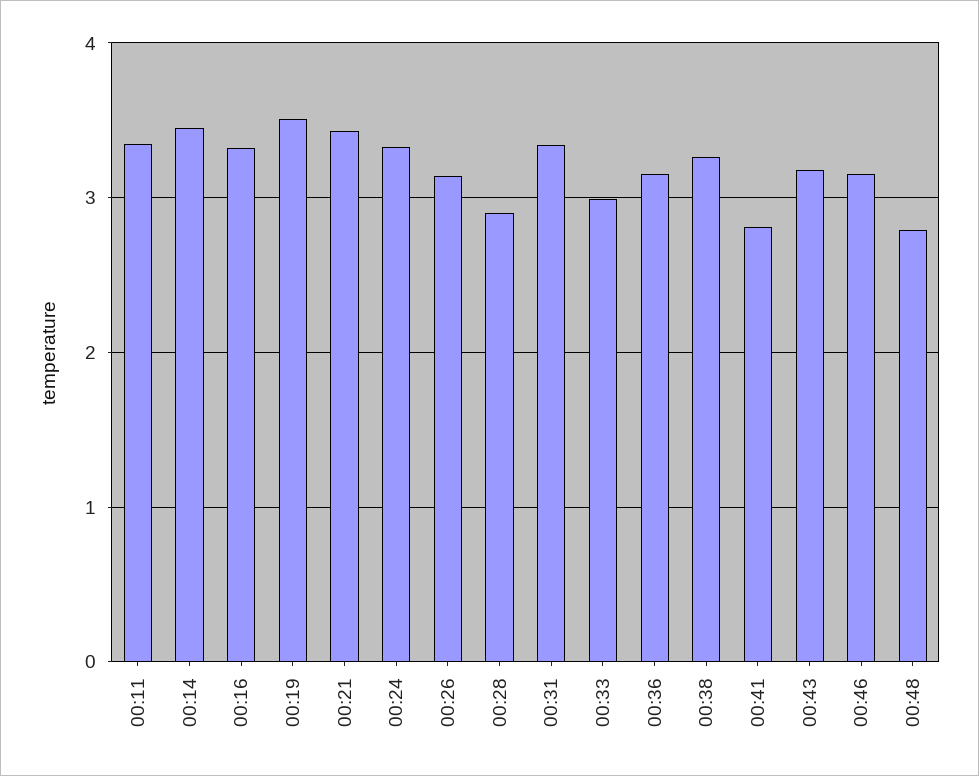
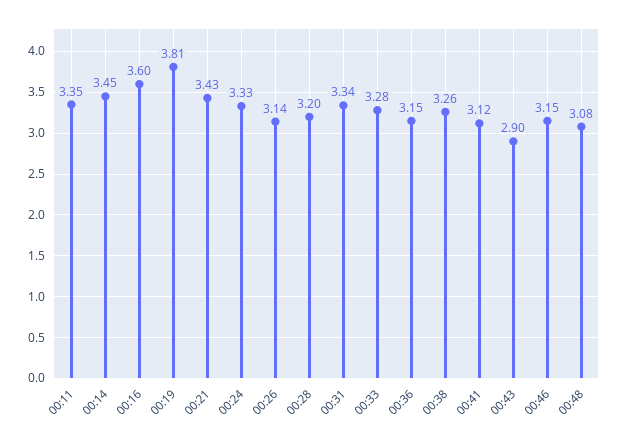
  {
    "00:11": 3.35,
    "00:14": 3.45,
-   "00:16": 3.3,
+   "00:16": 3.6,
-   "00:19": 3.5,
+   "00:19": 3.81,
    "00:21": 3.43,
    "00:24": 3.33,
    "00:26": 3.14,
-   "00:28": 2.9,
+   "00:28": 3.2,
    "00:31": 3.34,
-   "00:33": 3,
+   "00:33": 3.28,
    "00:36": 3.15,
    "00:38": 3.26,
-   "00:41": 2.8,
+   "00:41": 3.12,
-   "00:43": 3.2,
+   "00:43": 2.9,
    "00:46": 3.15,
-   "00:48": 2.8
+   "00:48": 3.08
  }

